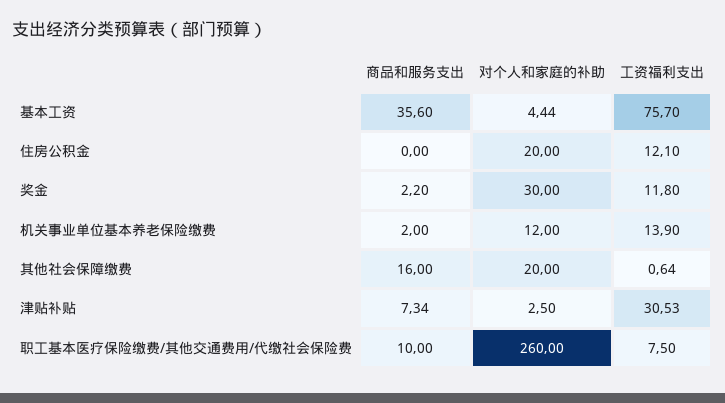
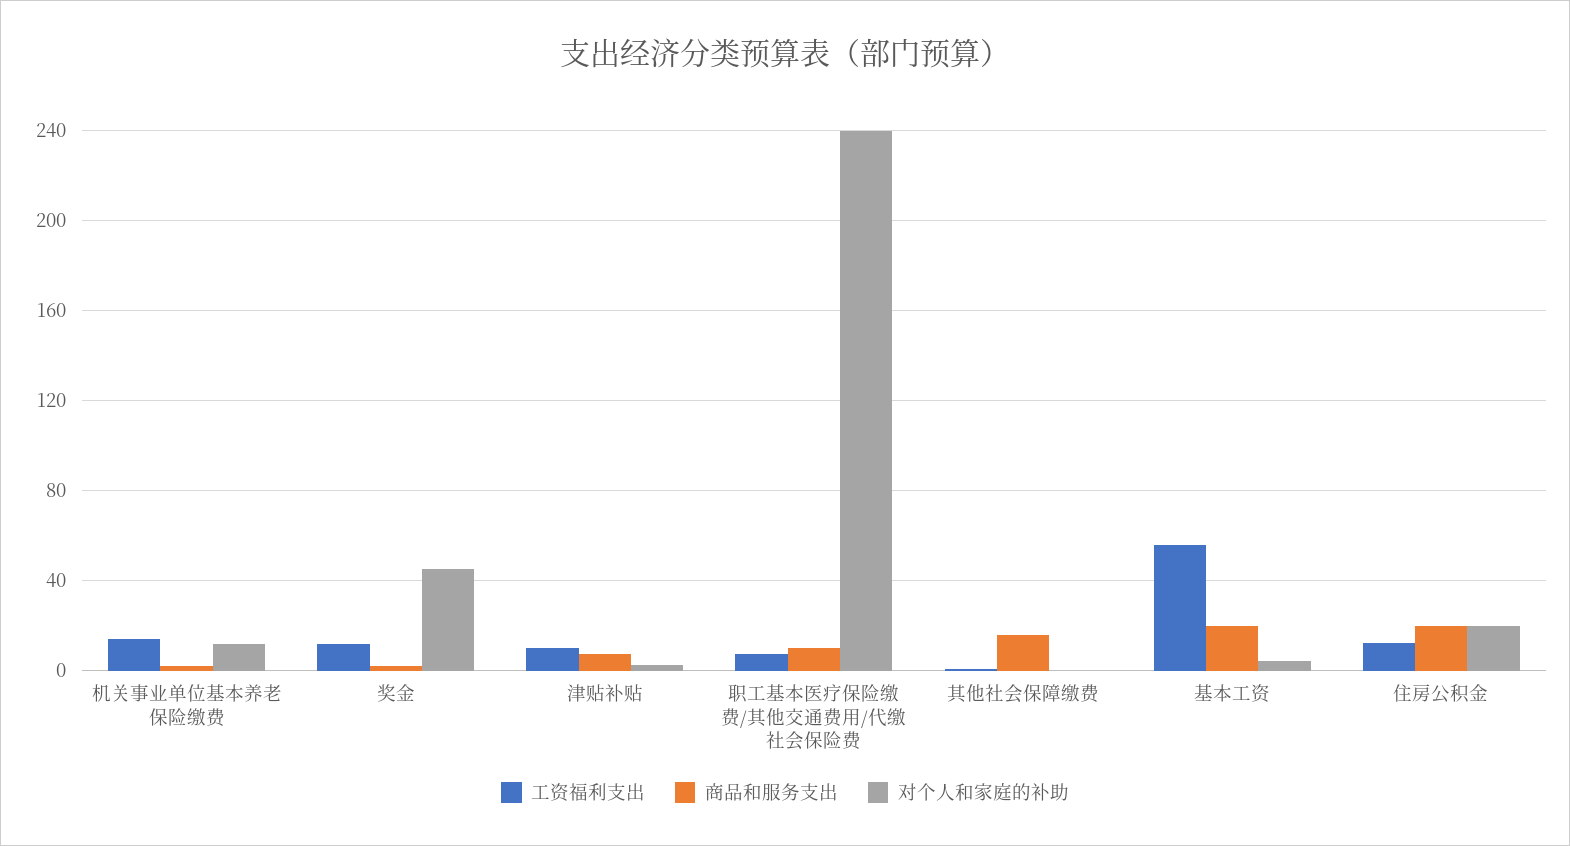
  {
    "商品和服务支出": {
-     "基本工资": 35.6,
+     "基本工资": 20,
-     "住房公积金": 0,
+     "住房公积金": 20,
      "奖金": 2.2,
      "机关事业单位基本养老保险缴费": 2,
      "其他社会保障缴费": 16,
      "津贴补贴": 7.34,
      "职工基本医疗保险缴费/其他交通费用/代缴社会保险费": 10
    },
    "对个人和家庭的补助": {
      "基本工资": 4.44,
      "住房公积金": 20,
-     "奖金": 30,
+     "奖金": 45,
      "机关事业单位基本养老保险缴费": 12,
-     "其他社会保障缴费": 20,
+     "其他社会保障缴费": 0,
      "津贴补贴": 2.5,
-     "职工基本医疗保险缴费/其他交通费用/代缴社会保险费": 260
+     "职工基本医疗保险缴费/其他交通费用/代缴社会保险费": 240
    },
    "工资福利支出": {
-     "基本工资": 75.7,
+     "基本工资": 55,
      "住房公积金": 12.1,
      "奖金": 11.8,
      "机关事业单位基本养老保险缴费": 13.9,
      "其他社会保障缴费": 0.64,
-     "津贴补贴": 30.53,
+     "津贴补贴": 10,
      "职工基本医疗保险缴费/其他交通费用/代缴社会保险费": 7.5
    }
  }

